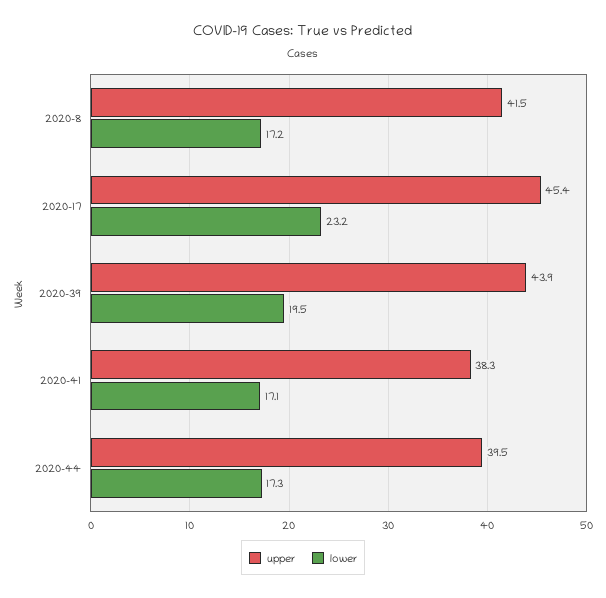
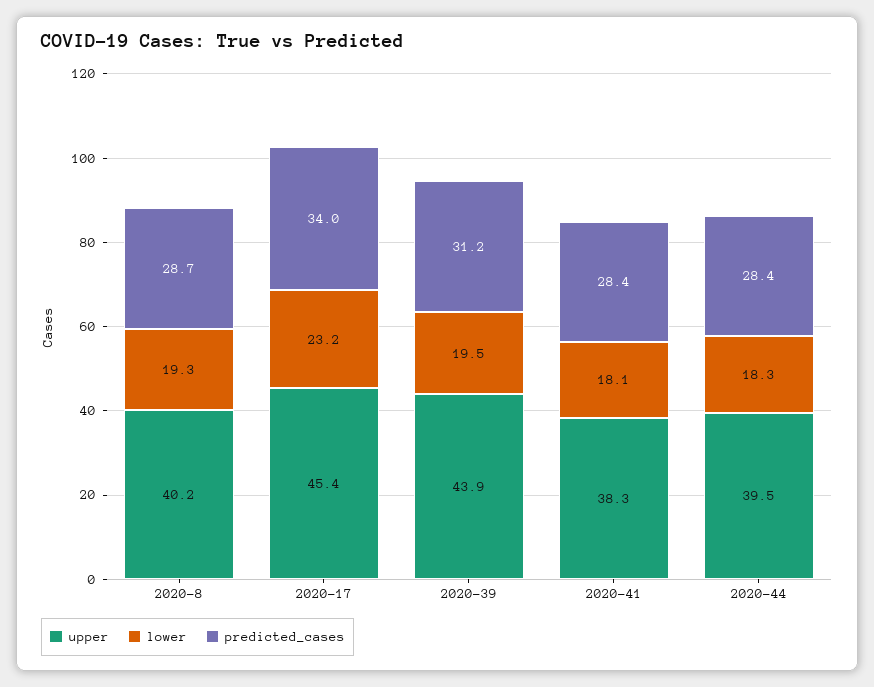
  {
    "upper": {
-     "2020-8": 41.5,
+     "2020-8": 40.2,
      "2020-17": 45.4,
      "2020-39": 43.9,
      "2020-41": 38.3,
      "2020-44": 39.5
    },
    "lower": {
-     "2020-8": 17.2,
+     "2020-8": 19.3,
      "2020-17": 23.2,
      "2020-39": 19.5,
-     "2020-41": 17.1,
+     "2020-41": 18.1,
-     "2020-44": 17.3
+     "2020-44": 18.3
-   }
+   },
+   "predicted_cases": {
+     "2020-8": 28.7,
+     "2020-17": 34,
+     "2020-39": 31.2,
+     "2020-41": 28.4,
+     "2020-44": 28.4
+   }
  }

